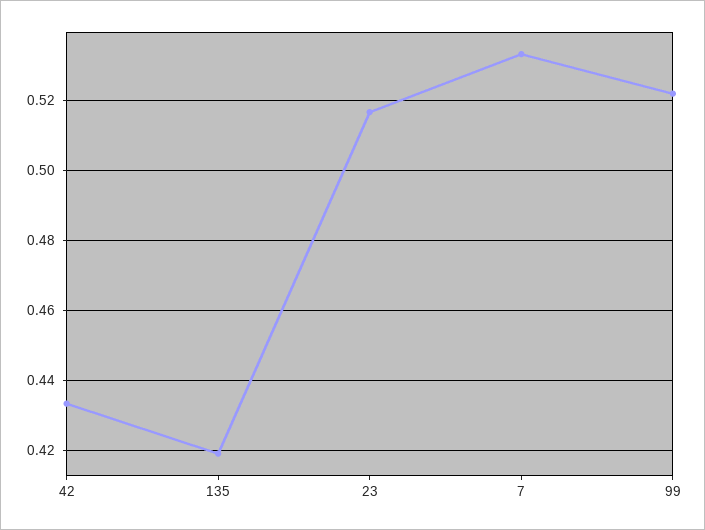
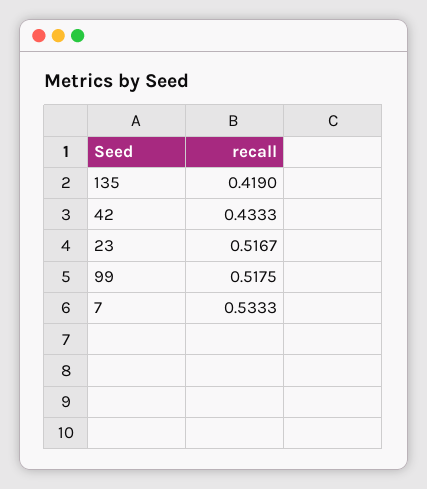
  {
    "42": 0.4333,
    "135": 0.419,
    "23": 0.5167,
    "7": 0.5333,
-   "99": 0.522
+   "99": 0.5175
  }

